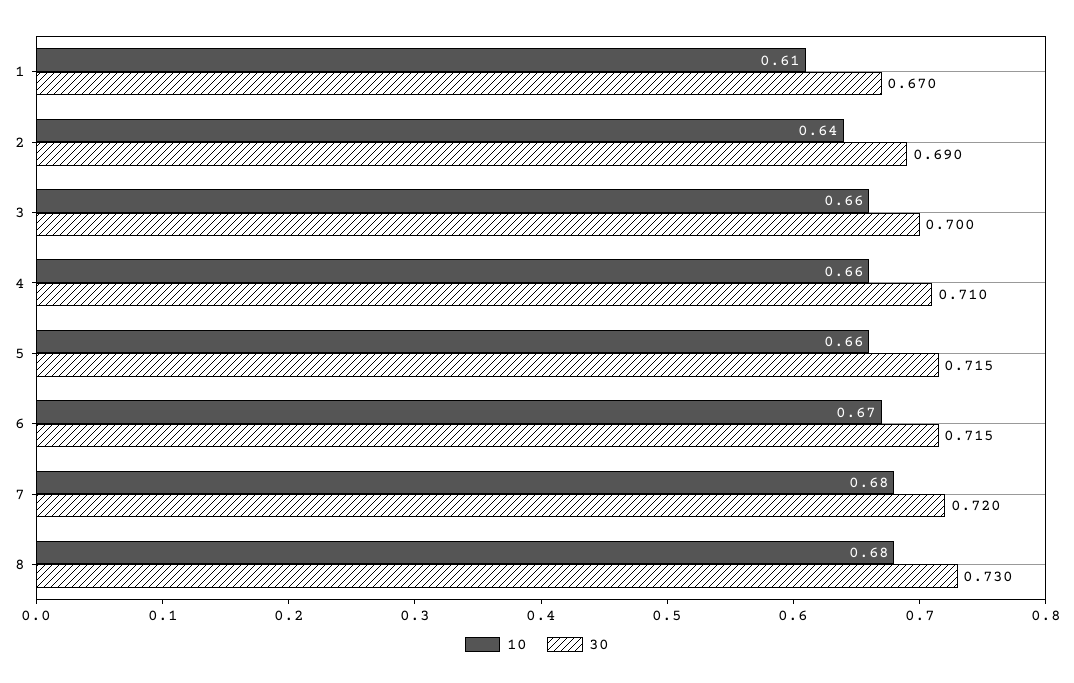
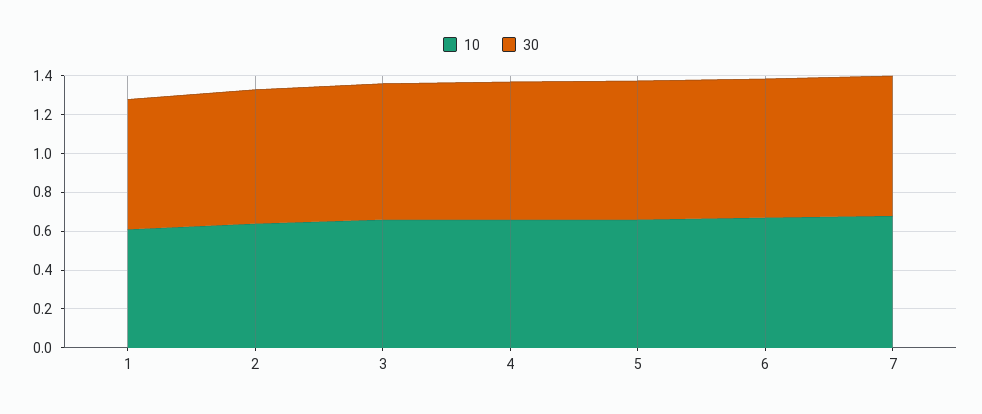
  {
    "10": {
      "1": 0.61,
      "2": 0.64,
      "3": 0.66,
      "4": 0.66,
      "5": 0.66,
      "6": 0.67,
-     "7": 0.68,
+     "7": 0.68
-     "8": 0.68
    },
    "30": {
      "1": 0.67,
      "2": 0.69,
      "3": 0.7,
      "4": 0.71,
      "5": 0.715,
      "6": 0.715,
-     "7": 0.72,
+     "7": 0.72
-     "8": 0.73
    }
  }

